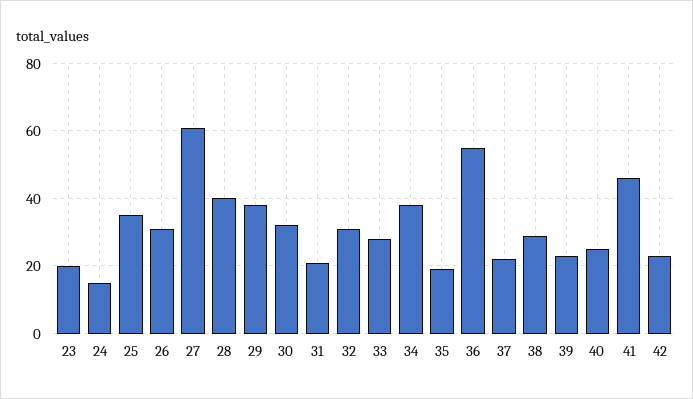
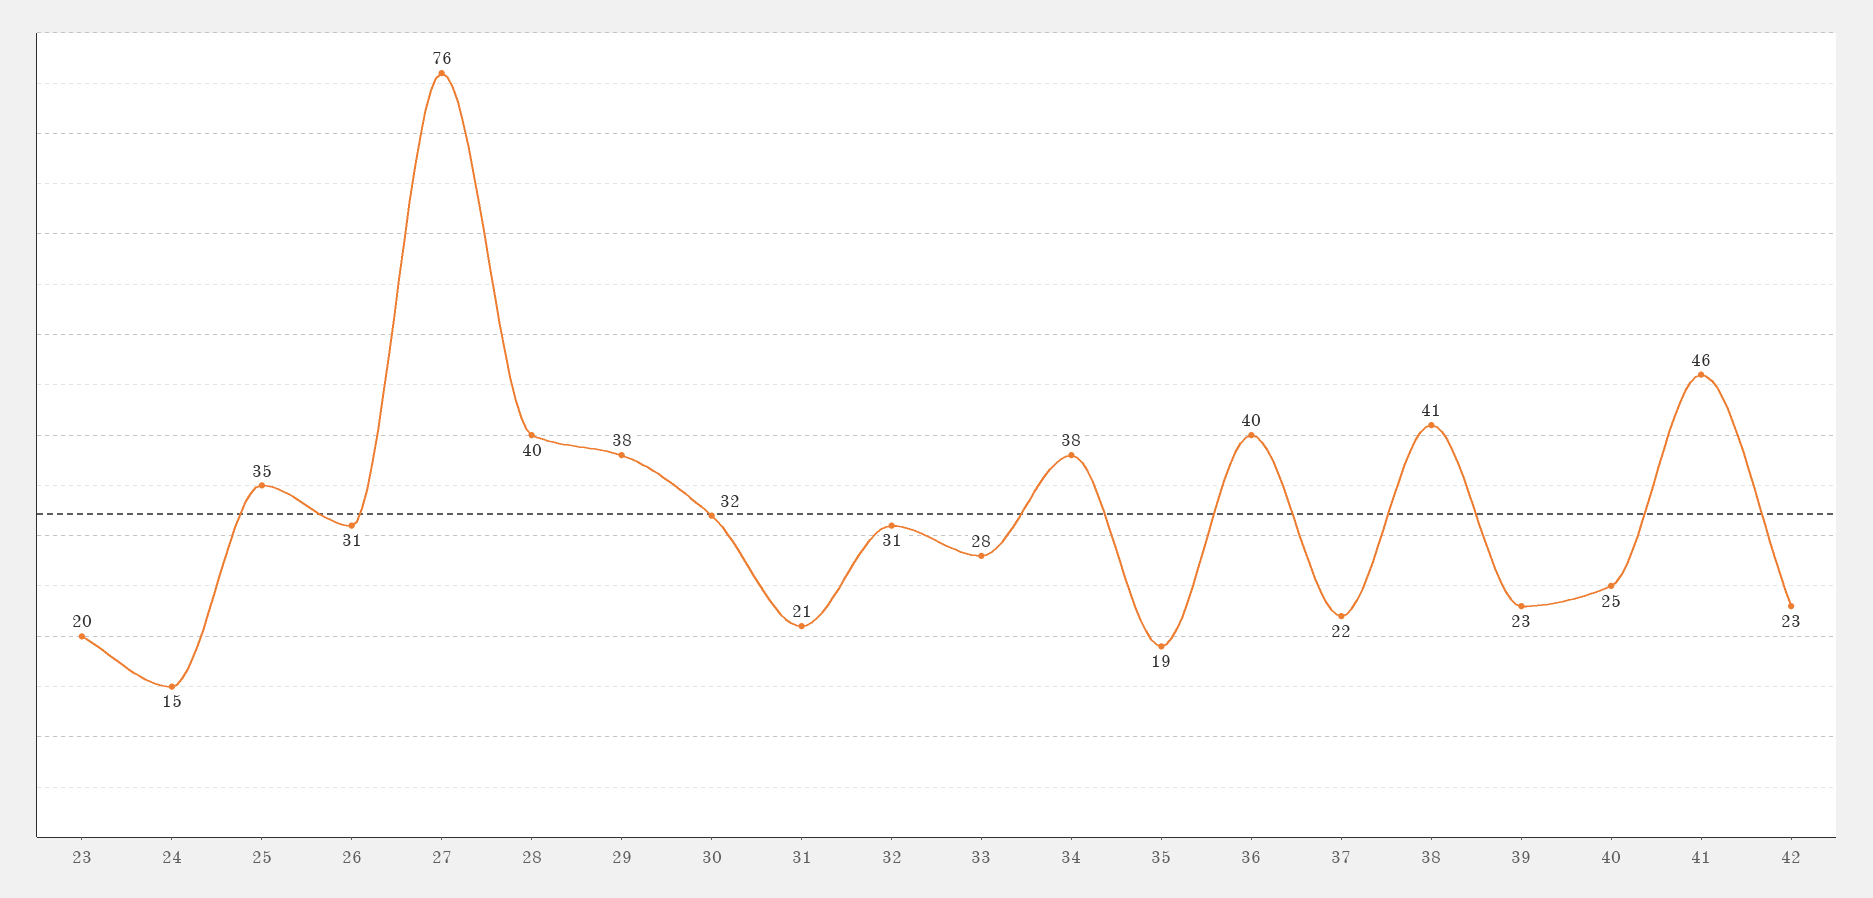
  {
    "23": 20,
    "24": 15,
    "25": 35,
    "26": 31,
-   "27": 60,
+   "27": 76,
    "28": 40,
    "29": 38,
    "30": 32,
    "31": 21,
    "32": 31,
    "33": 28,
    "34": 38,
    "35": 19,
-   "36": 55,
+   "36": 40,
    "37": 22,
-   "38": 30,
+   "38": 41,
    "39": 23,
    "40": 25,
    "41": 46,
    "42": 23
  }

